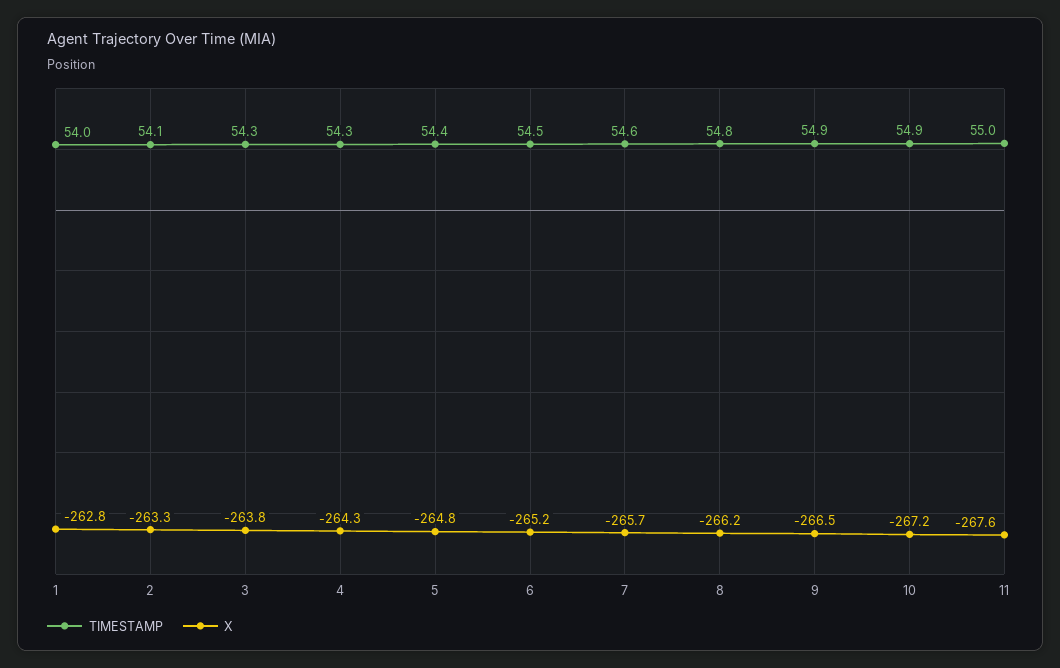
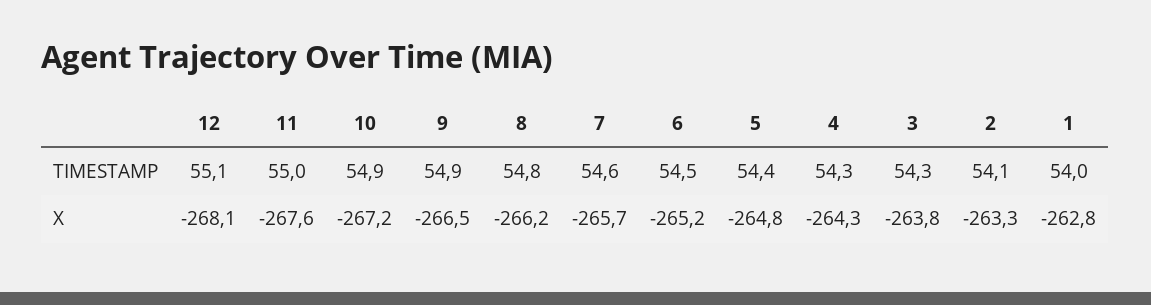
  {
    "TIMESTAMP": {
      "1": 54,
      "2": 54.1,
      "3": 54.3,
      "4": 54.3,
      "5": 54.4,
      "6": 54.5,
      "7": 54.6,
      "8": 54.8,
      "9": 54.9,
      "10": 54.9,
-     "11": 55
+     "11": 55,
+     "12": 55.1
    },
    "X": {
      "1": -262.8,
      "2": -263.3,
      "3": -263.8,
      "4": -264.3,
      "5": -264.8,
      "6": -265.2,
      "7": -265.7,
      "8": -266.2,
      "9": -266.5,
      "10": -267.2,
-     "11": -267.6
+     "11": -267.6,
+     "12": -268.1
    }
  }

